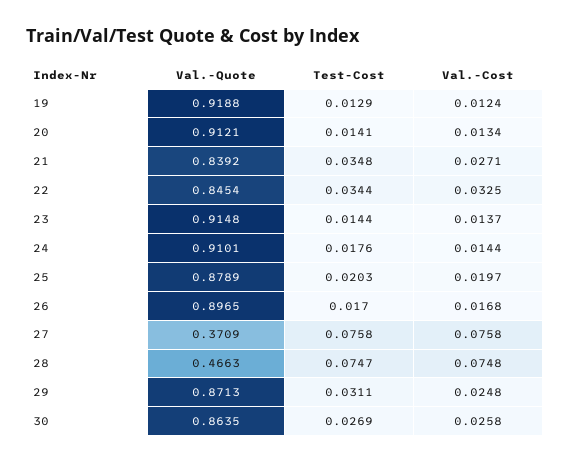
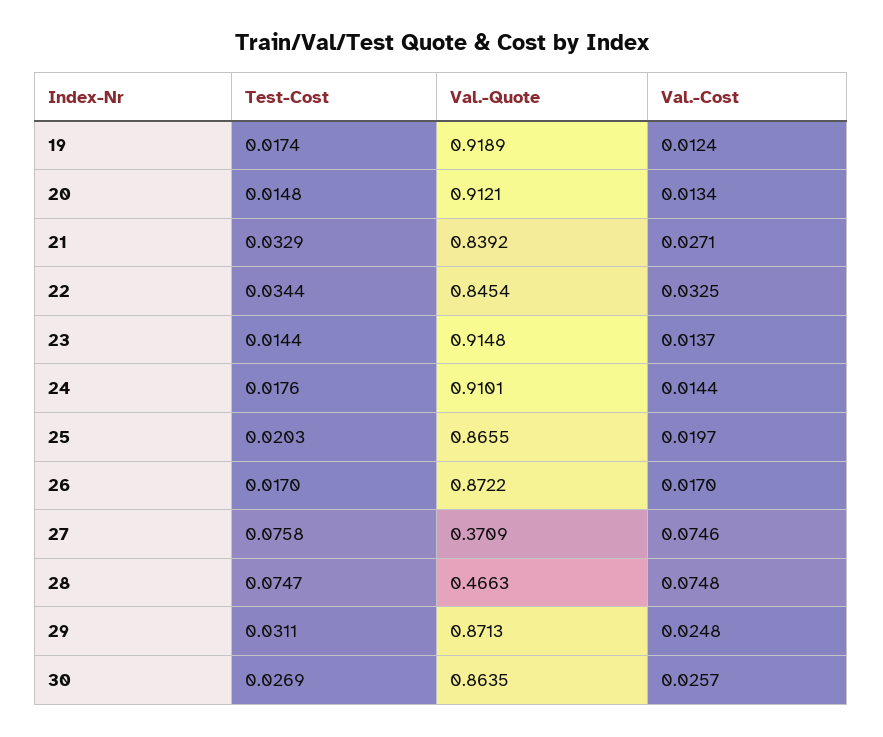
  {
    "Val.-Quote": {
-     "19": 0.9188,
+     "19": 0.9189,
      "20": 0.9121,
      "21": 0.8392,
      "22": 0.8454,
      "23": 0.9148,
      "24": 0.9101,
-     "25": 0.8789,
+     "25": 0.8655,
-     "26": 0.8965,
+     "26": 0.8722,
      "27": 0.3709,
      "28": 0.4663,
      "29": 0.8713,
      "30": 0.8635
    },
    "Test-Cost": {
-     "19": 0.0129,
+     "19": 0.0174,
-     "20": 0.0141,
+     "20": 0.0148,
-     "21": 0.0348,
+     "21": 0.0329,
      "22": 0.0344,
      "23": 0.0144,
      "24": 0.0176,
      "25": 0.0203,
      "26": 0.017,
      "27": 0.0758,
      "28": 0.0747,
      "29": 0.0311,
      "30": 0.0269
    },
    "Val.-Cost": {
      "19": 0.0124,
      "20": 0.0134,
      "21": 0.0271,
      "22": 0.0325,
      "23": 0.0137,
      "24": 0.0144,
      "25": 0.0197,
-     "26": 0.0168,
+     "26": 0.017,
-     "27": 0.0758,
+     "27": 0.0746,
      "28": 0.0748,
      "29": 0.0248,
-     "30": 0.0258
+     "30": 0.0257
    }
  }

